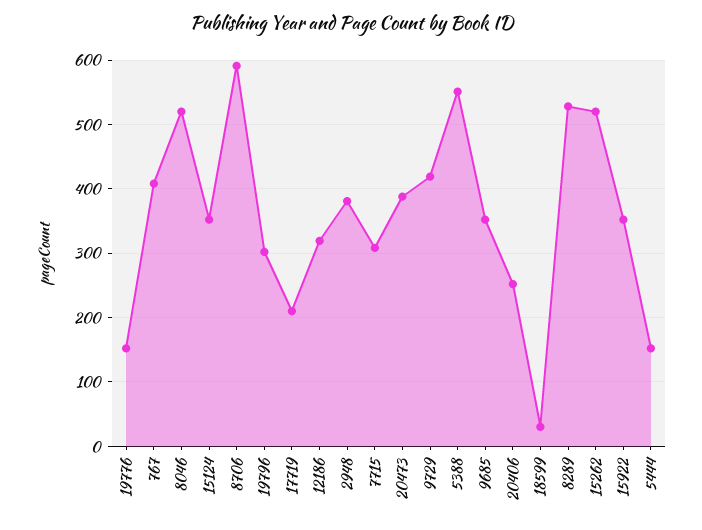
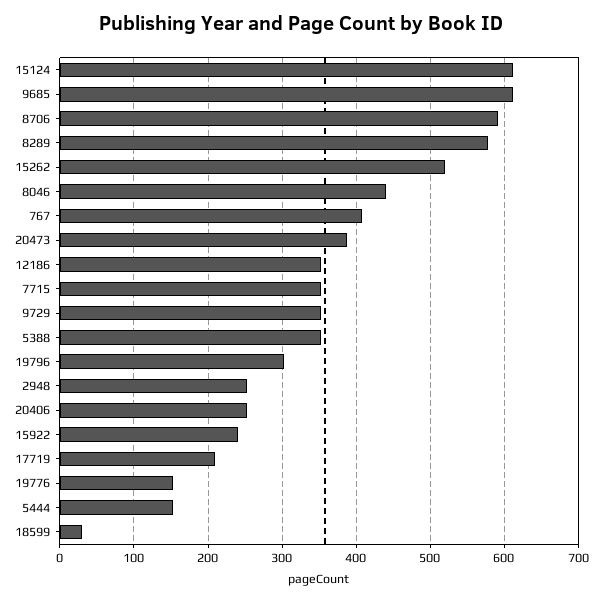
  {
    "19776": 150,
    "767": 410,
-   "8046": 520,
+   "8046": 440,
-   "15124": 350,
+   "15124": 610,
    "8706": 590,
    "19796": 300,
    "17719": 210,
-   "12186": 320,
+   "12186": 350,
-   "2948": 380,
+   "2948": 250,
-   "7715": 310,
+   "7715": 350,
    "20473": 390,
-   "9729": 420,
+   "9729": 350,
-   "5388": 550,
+   "5388": 350,
-   "9685": 350,
+   "9685": 610,
    "20406": 250,
    "18599": 30,
-   "8289": 530,
+   "8289": 580,
    "15262": 520,
-   "15922": 350,
+   "15922": 240,
    "5444": 150
  }

